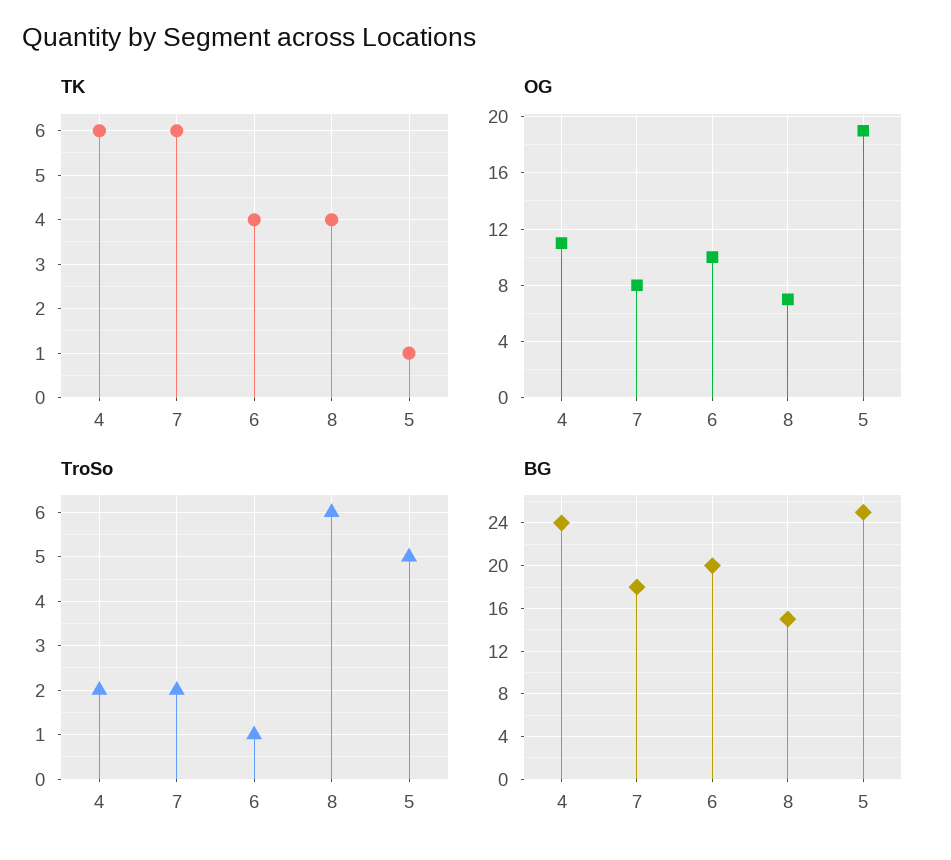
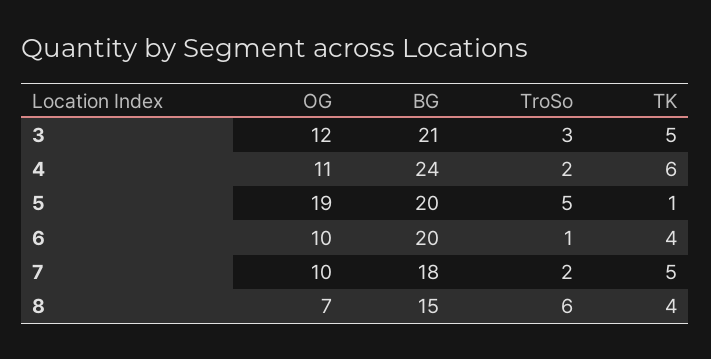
  {
    "TK": {
      "4": 6,
-     "7": 6,
+     "7": 5,
      "6": 4,
      "8": 4,
-     "5": 1
+     "5": 1,
+     "3": 5
    },
    "OG": {
      "4": 11,
-     "7": 8,
+     "7": 10,
      "6": 10,
      "8": 7,
-     "5": 19
+     "5": 19,
+     "3": 12
    },
    "TroSo": {
      "4": 2,
      "7": 2,
      "6": 1,
      "8": 6,
-     "5": 5
+     "5": 5,
+     "3": 3
    },
    "BG": {
      "4": 24,
      "7": 18,
      "6": 20,
      "8": 15,
-     "5": 25
+     "5": 20,
+     "3": 21
    }
  }

